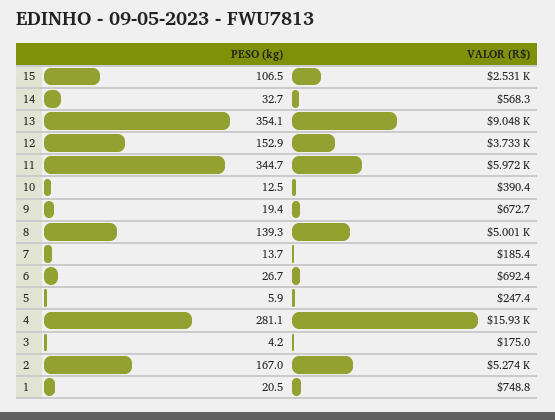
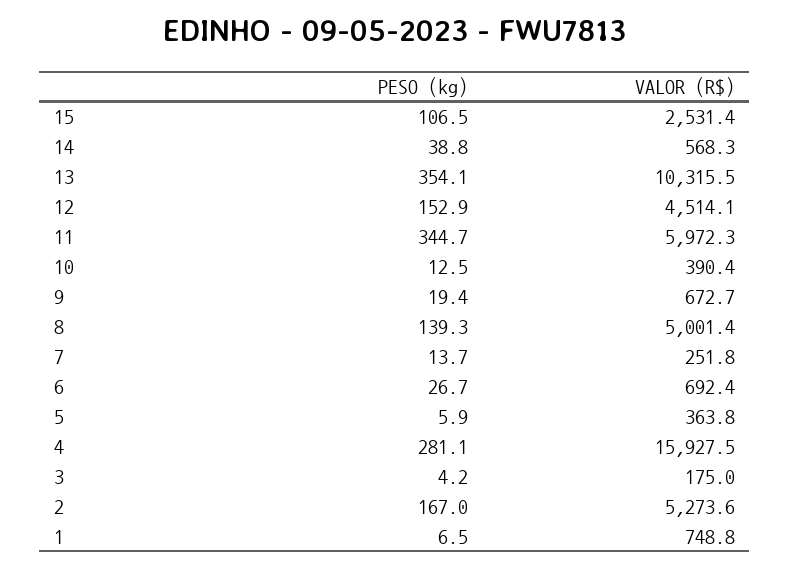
  {
    "PESO (kg)": {
      "15": 106.5,
-     "14": 32.7,
+     "14": 38.8,
      "13": 354.1,
      "12": 152.9,
      "11": 344.7,
      "10": 12.5,
      "9": 19.4,
      "8": 139.3,
      "7": 13.7,
      "6": 26.7,
      "5": 5.9,
      "4": 281.1,
      "3": 4.2,
      "2": 167,
-     "1": 20.5
+     "1": 6.5
    },
    "VALOR (R$)": {
      "15": 2531.4,
      "14": 568.3,
-     "13": 9048,
+     "13": 10315.5,
-     "12": 3733,
+     "12": 4514.1,
      "11": 5972.3,
      "10": 390.4,
      "9": 672.7,
      "8": 5001.4,
-     "7": 185.4,
+     "7": 251.8,
      "6": 692.4,
-     "5": 247.4,
+     "5": 363.8,
      "4": 15927.5,
      "3": 175,
      "2": 5273.6,
      "1": 748.8
    }
  }

